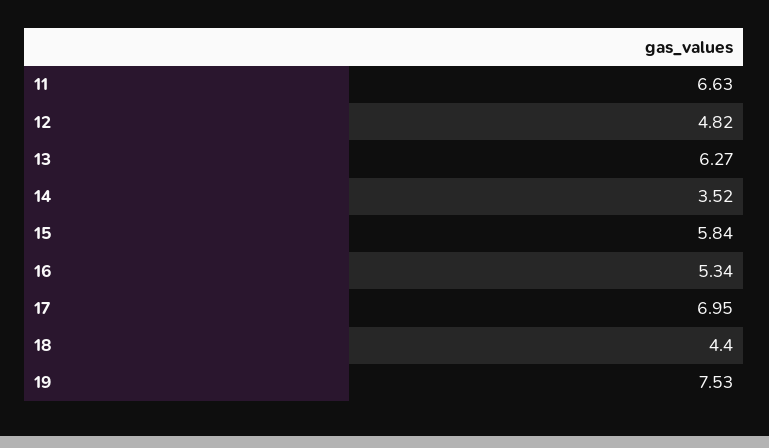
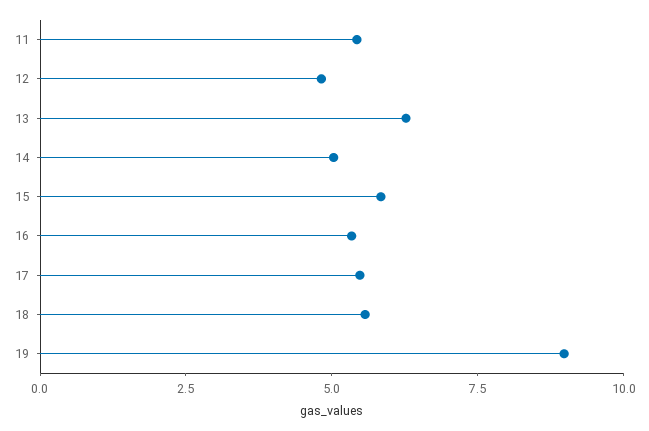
  {
-   "11": 6.63,
+   "11": 5.5,
    "12": 4.82,
    "13": 6.27,
-   "14": 3.52,
+   "14": 5,
    "15": 5.84,
    "16": 5.34,
-   "17": 6.95,
+   "17": 5.5,
-   "18": 4.4,
+   "18": 5.5,
-   "19": 7.53
+   "19": 9
  }

